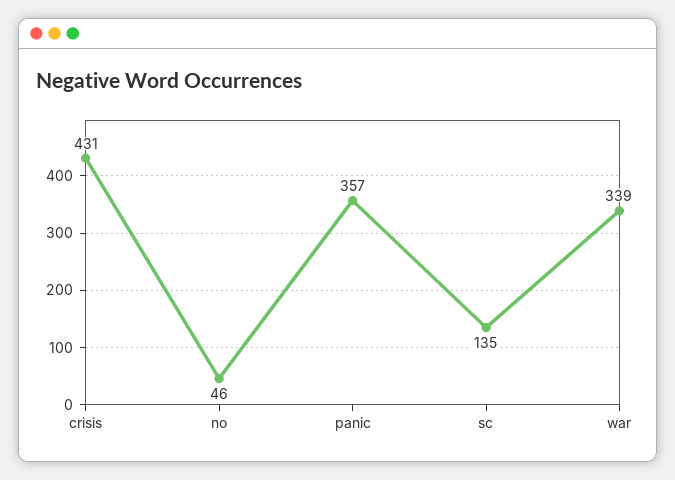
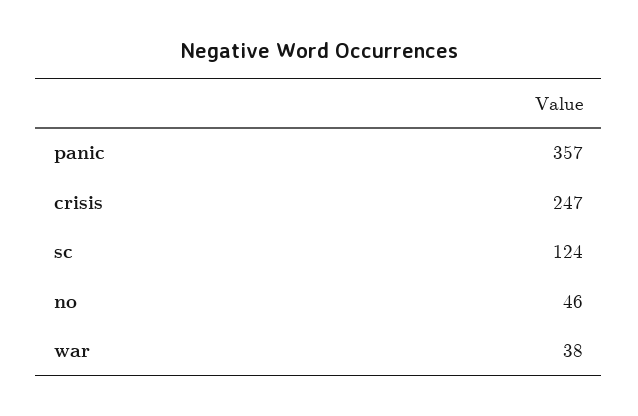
  {
-   "crisis": 431,
+   "crisis": 247,
    "no": 46,
    "panic": 357,
-   "sc": 135,
+   "sc": 124,
-   "war": 339
+   "war": 38
  }

